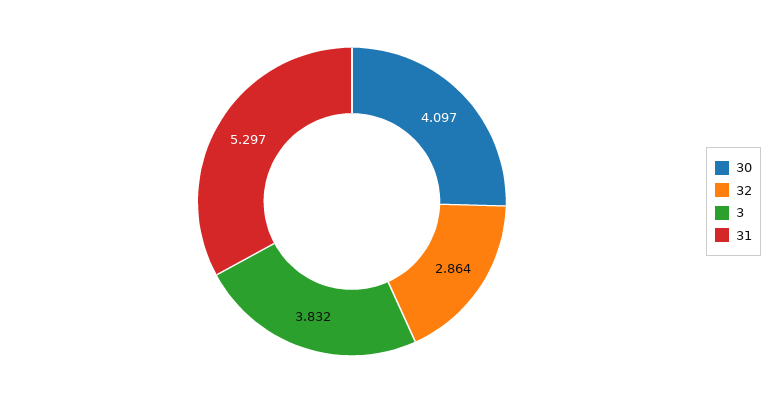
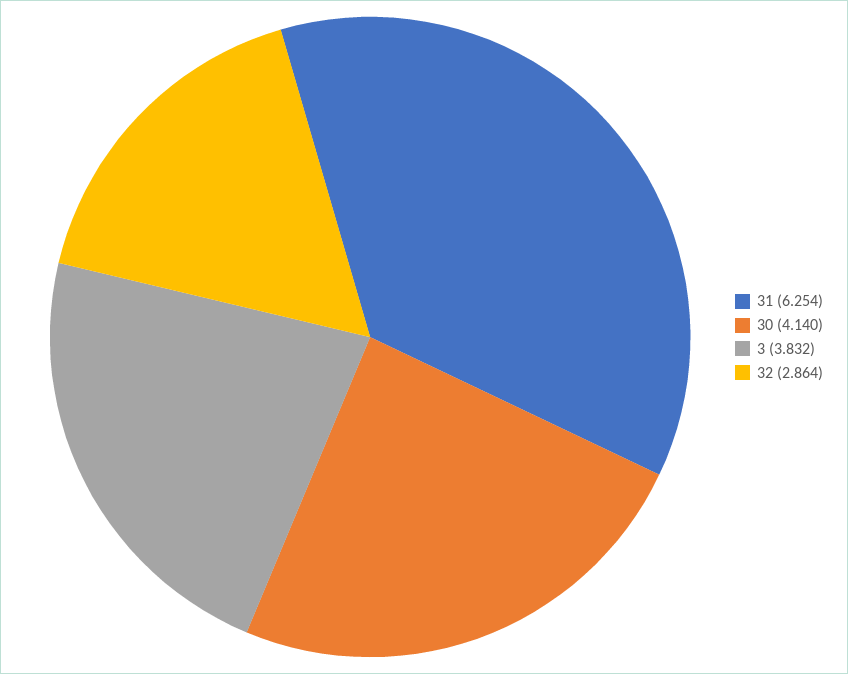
  {
-   "30": 4.097,
+   "30": 4.14,
    "32": 2.864,
    "3": 3.832,
-   "31": 5.297
+   "31": 6.254
  }

